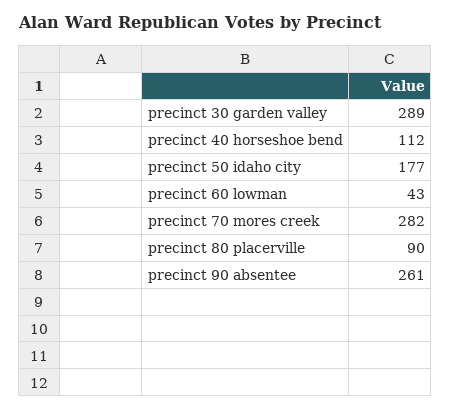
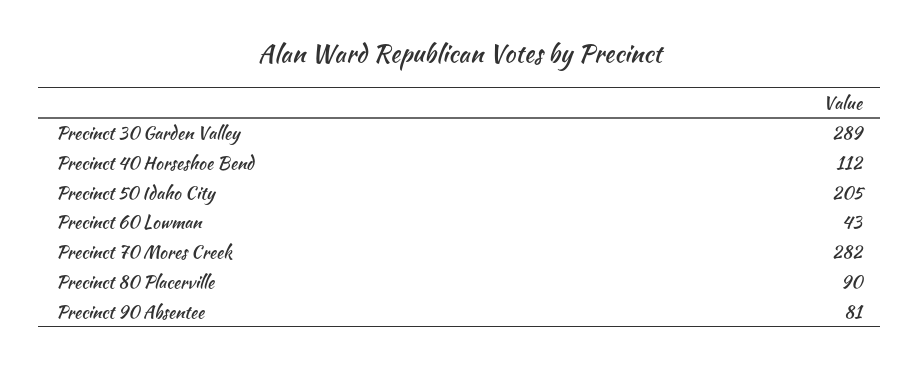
  {
    "precinct 30 garden valley": 289,
    "precinct 40 horseshoe bend": 112,
-   "precinct 50 idaho city": 177,
+   "precinct 50 idaho city": 205,
    "precinct 60 lowman": 43,
    "precinct 70 mores creek": 282,
    "precinct 80 placerville": 90,
-   "precinct 90 absentee": 261
+   "precinct 90 absentee": 81
  }

